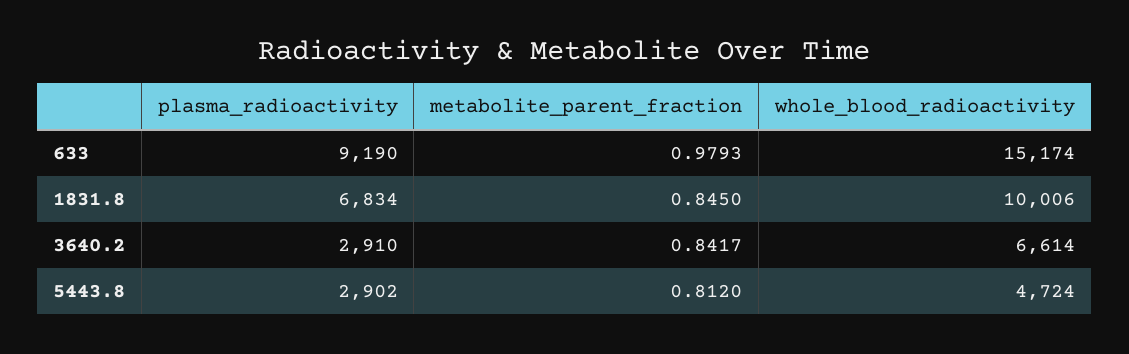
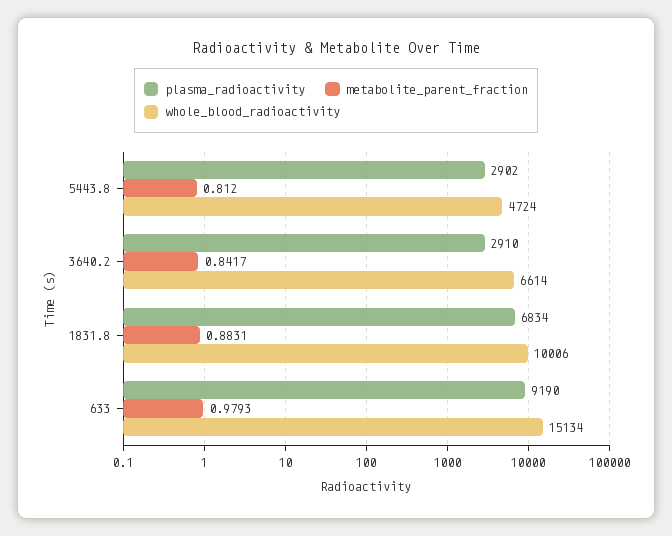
  {
    "plasma_radioactivity": {
      "633": 9190,
      "1831.8": 6834,
      "3640.2": 2910,
      "5443.8": 2902
    },
    "metabolite_parent_fraction": {
      "633": 0.9793,
-     "1831.8": 0.845,
+     "1831.8": 0.8831,
      "3640.2": 0.8417,
      "5443.8": 0.812
    },
    "whole_blood_radioactivity": {
-     "633": 15174,
+     "633": 15134,
      "1831.8": 10006,
      "3640.2": 6614,
      "5443.8": 4724
    }
  }

